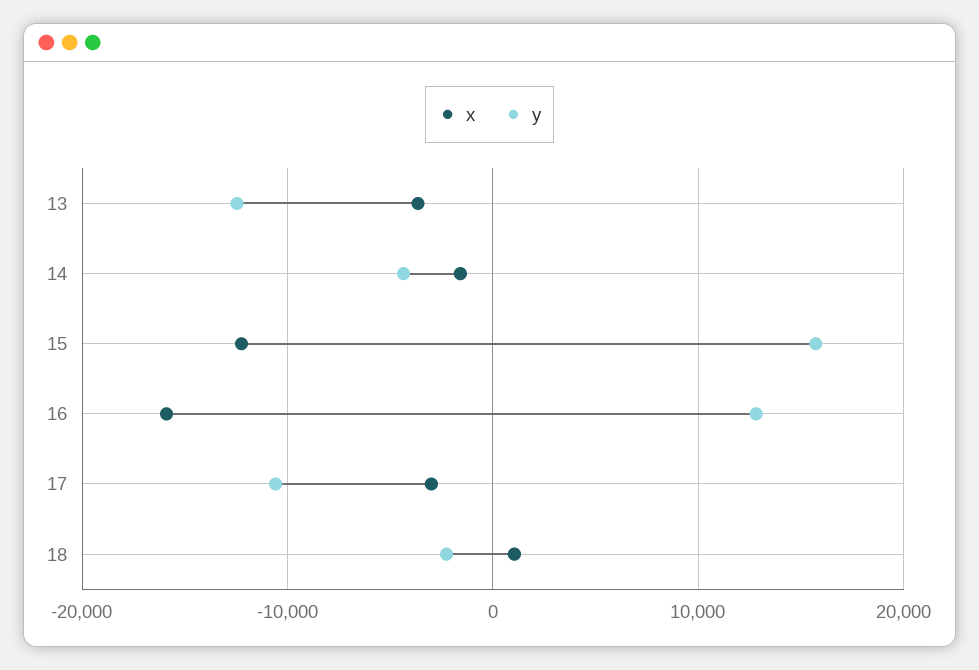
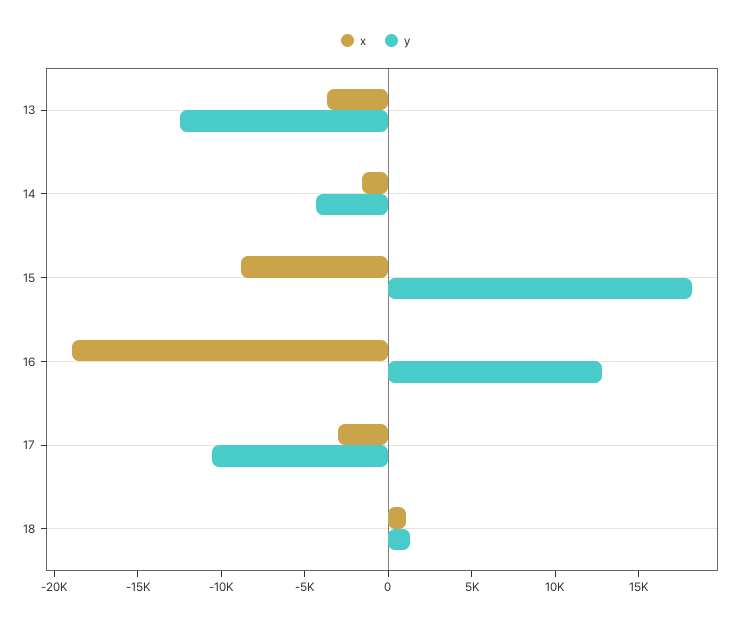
  {
    "x": {
      "13": -4000,
      "14": -2000,
-     "15": -12000,
+     "15": -9000,
-     "16": -16000,
+     "16": -19000,
      "17": -3000,
      "18": 1000
    },
    "y": {
      "13": -12000,
      "14": -4000,
-     "15": 16000,
+     "15": 18000,
      "16": 13000,
      "17": -11000,
-     "18": -2000
+     "18": 1000
    }
  }

